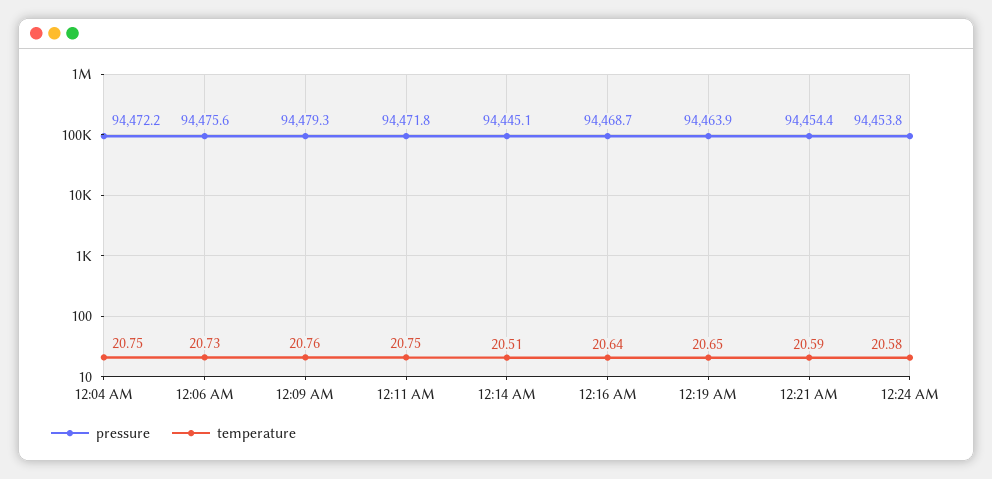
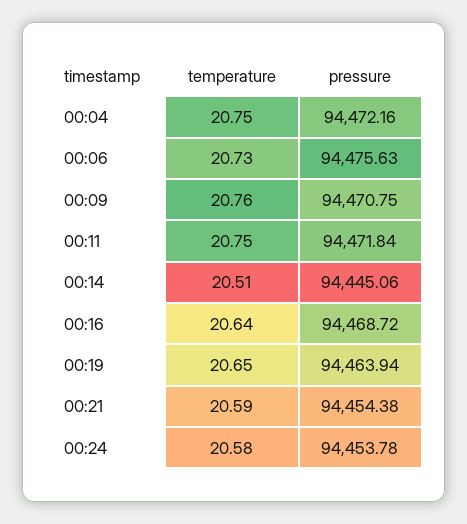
  {
    "pressure": {
      "12:04 AM": 94472.16,
      "12:06 AM": 94475.63,
-     "12:09 AM": 94479.3,
+     "12:09 AM": 94470.75,
      "12:11 AM": 94471.84,
      "12:14 AM": 94445.06,
      "12:16 AM": 94468.72,
      "12:19 AM": 94463.94,
      "12:21 AM": 94454.38,
      "12:24 AM": 94453.78
    },
    "temperature": {
      "12:04 AM": 20.75,
      "12:06 AM": 20.73,
      "12:09 AM": 20.76,
      "12:11 AM": 20.75,
      "12:14 AM": 20.51,
      "12:16 AM": 20.64,
      "12:19 AM": 20.65,
      "12:21 AM": 20.59,
      "12:24 AM": 20.58
    }
  }

